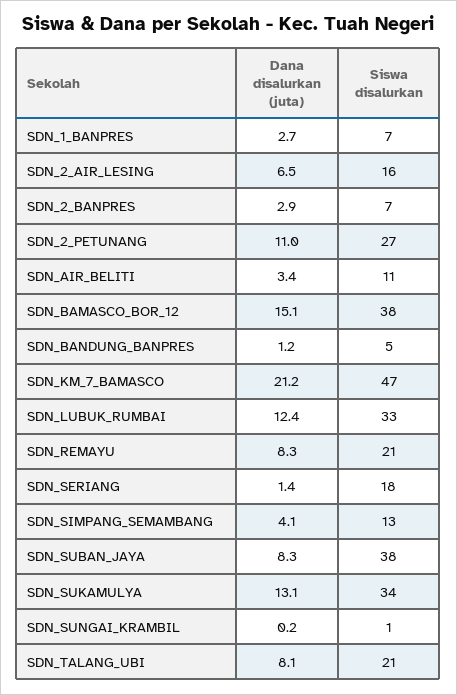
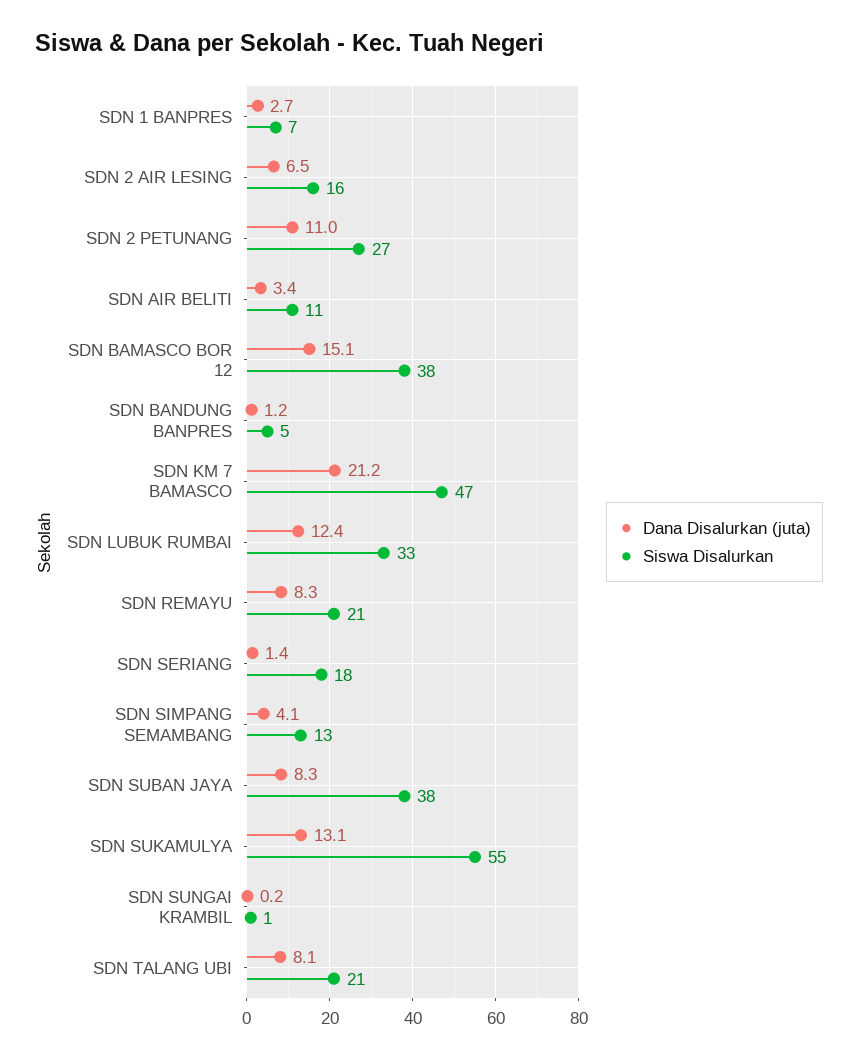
  {
    "Dana disalurkan (juta)": {
      "SDN_1_BANPRES": 2.7,
      "SDN_2_AIR_LESING": 6.5,
-     "SDN_2_BANPRES": 2.9,
      "SDN_2_PETUNANG": 11,
      "SDN_AIR_BELITI": 3.4,
      "SDN_BAMASCO_BOR_12": 15.1,
      "SDN_BANDUNG_BANPRES": 1.2,
      "SDN_KM_7_BAMASCO": 21.2,
      "SDN_LUBUK_RUMBAI": 12.4,
      "SDN_REMAYU": 8.3,
      "SDN_SERIANG": 1.4,
      "SDN_SIMPANG_SEMAMBANG": 4.1,
      "SDN_SUBAN_JAYA": 8.3,
      "SDN_SUKAMULYA": 13.1,
      "SDN_SUNGAI_KRAMBIL": 0.2,
      "SDN_TALANG_UBI": 8.1
    },
    "Siswa disalurkan": {
      "SDN_1_BANPRES": 7,
      "SDN_2_AIR_LESING": 16,
-     "SDN_2_BANPRES": 7,
      "SDN_2_PETUNANG": 27,
      "SDN_AIR_BELITI": 11,
      "SDN_BAMASCO_BOR_12": 38,
      "SDN_BANDUNG_BANPRES": 5,
      "SDN_KM_7_BAMASCO": 47,
      "SDN_LUBUK_RUMBAI": 33,
      "SDN_REMAYU": 21,
      "SDN_SERIANG": 18,
      "SDN_SIMPANG_SEMAMBANG": 13,
      "SDN_SUBAN_JAYA": 38,
-     "SDN_SUKAMULYA": 34,
+     "SDN_SUKAMULYA": 55,
      "SDN_SUNGAI_KRAMBIL": 1,
      "SDN_TALANG_UBI": 21
    }
  }

